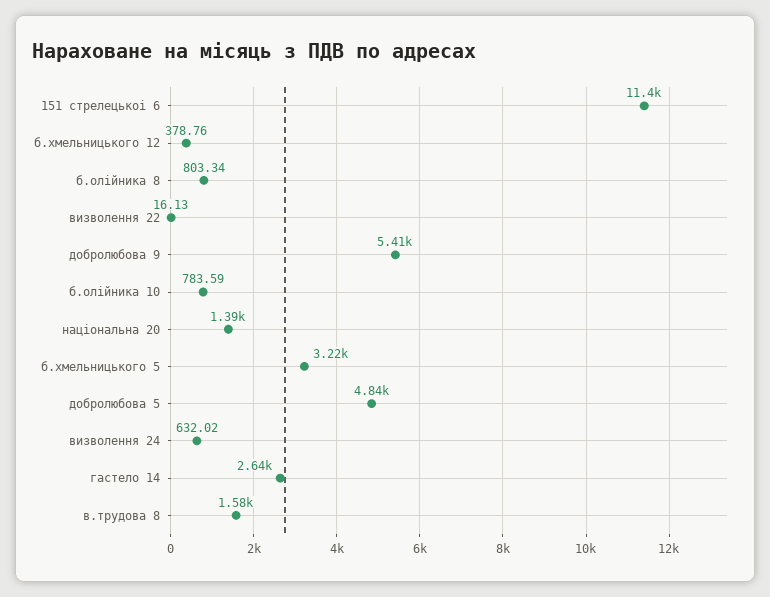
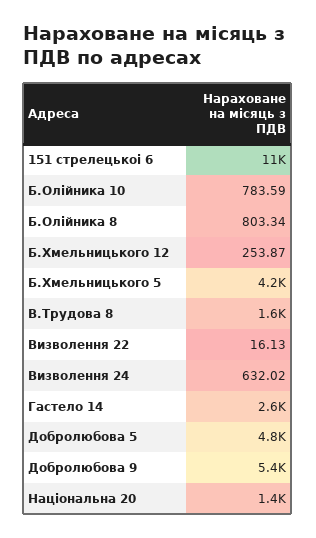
  {
    "151 стрелецькоі 6": 11400,
-   "б.хмельницького 12": 378.76,
+   "б.хмельницького 12": 253.87,
    "б.олійника 8": 803.34,
    "визволення 22": 16.13,
    "добролюбова 9": 5410,
    "б.олійника 10": 783.59,
    "національна 20": 1390,
-   "б.хмельницького 5": 3220,
+   "б.хмельницького 5": 4200,
    "добролюбова 5": 4840,
    "визволення 24": 632.02,
    "гастело 14": 2640,
    "в.трудова 8": 1580
  }

